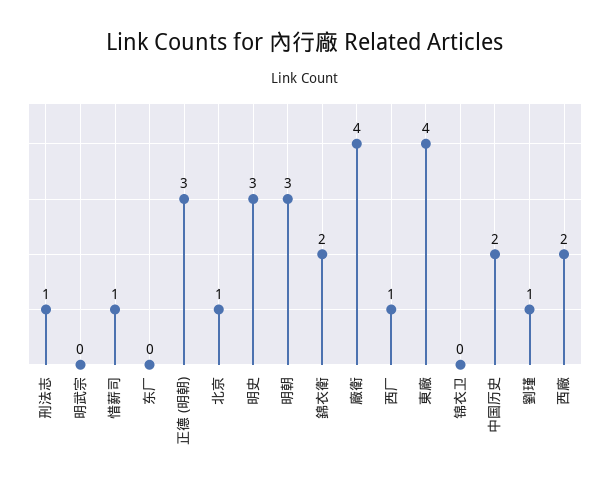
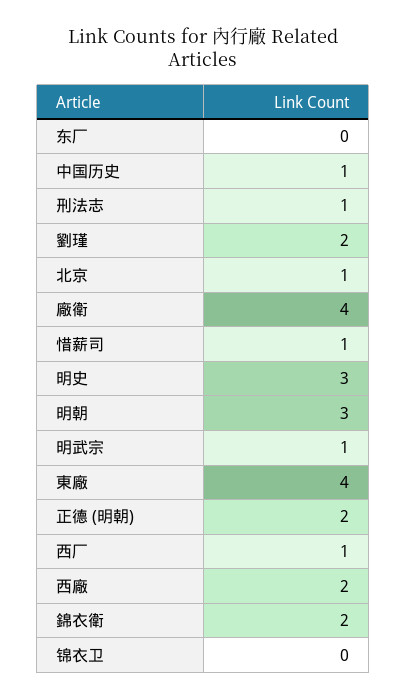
  {
    "刑法志": 1,
-   "明武宗": 0,
+   "明武宗": 1,
    "惜薪司": 1,
    "东厂": 0,
-   "正德 (明朝)": 3,
+   "正德 (明朝)": 2,
    "北京": 1,
    "明史": 3,
    "明朝": 3,
    "錦衣衛": 2,
    "廠衛": 4,
    "西厂": 1,
    "東廠": 4,
    "锦衣卫": 0,
-   "中国历史": 2,
+   "中国历史": 1,
-   "劉瑾": 1,
+   "劉瑾": 2,
    "西廠": 2
  }

